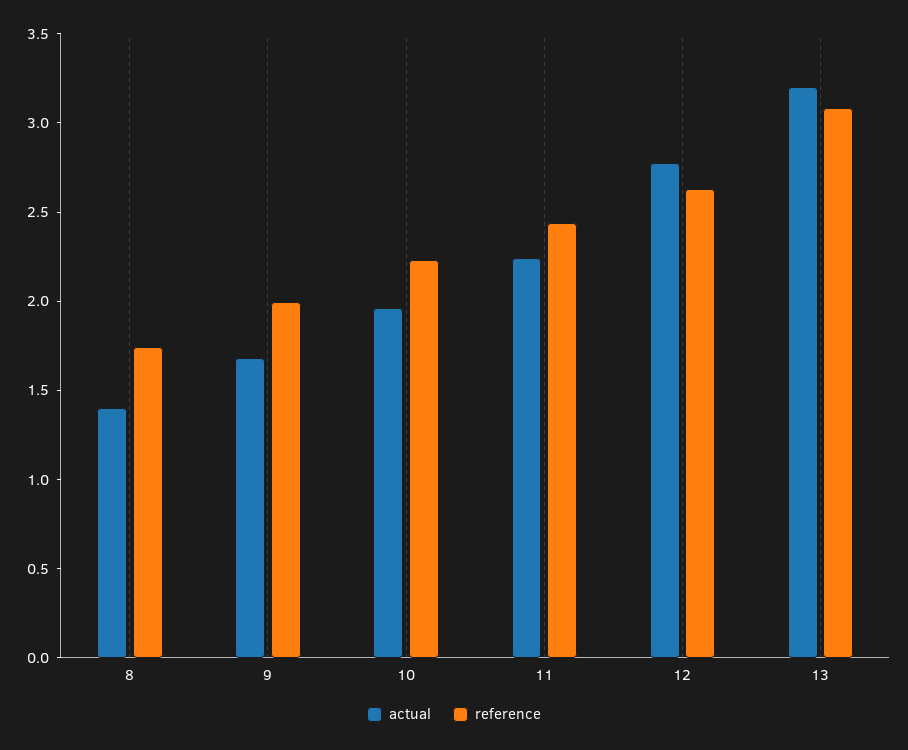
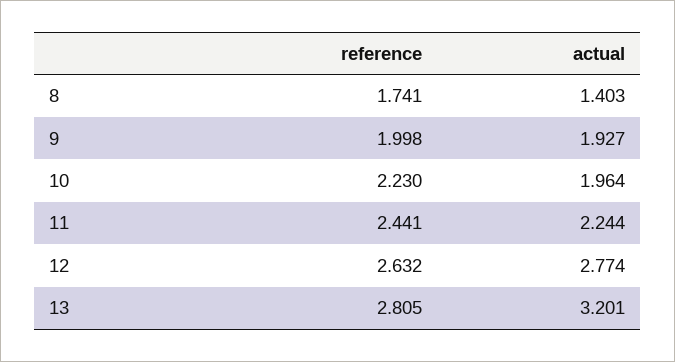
  {
    "actual": {
      "8": 1.403,
-     "9": 1.7,
+     "9": 1.927,
      "10": 1.964,
      "11": 2.244,
      "12": 2.774,
      "13": 3.201
    },
    "reference": {
      "8": 1.741,
      "9": 1.998,
      "10": 2.23,
      "11": 2.441,
      "12": 2.632,
-     "13": 3.1
+     "13": 2.805
    }
  }

